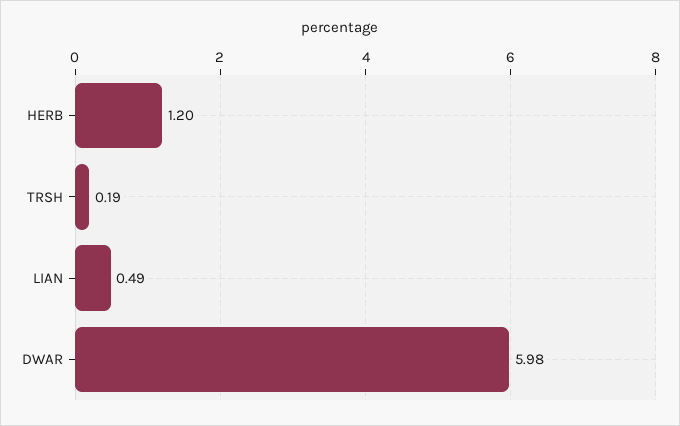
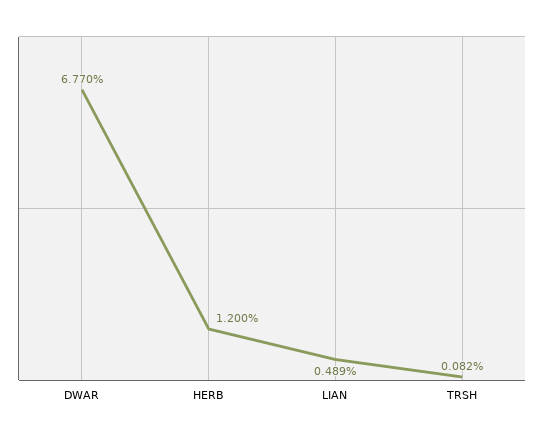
  {
    "HERB": 1.2,
-   "TRSH": 0.19,
+   "TRSH": 0.082,
    "LIAN": 0.489,
-   "DWAR": 5.98
+   "DWAR": 6.77
  }

